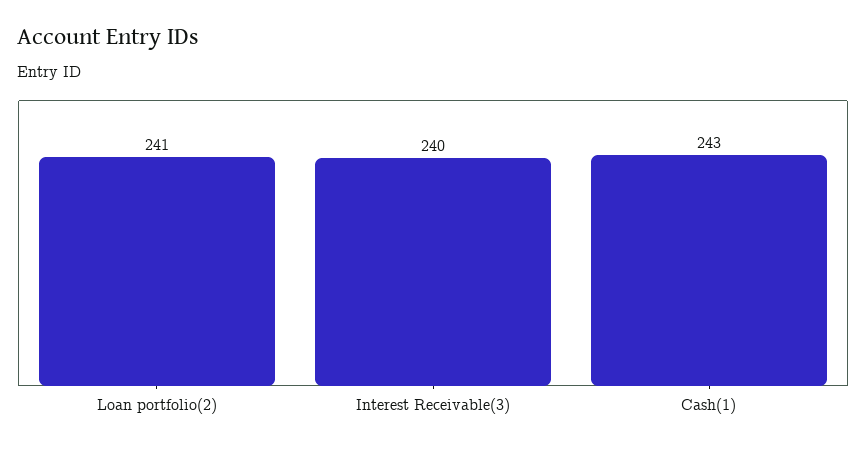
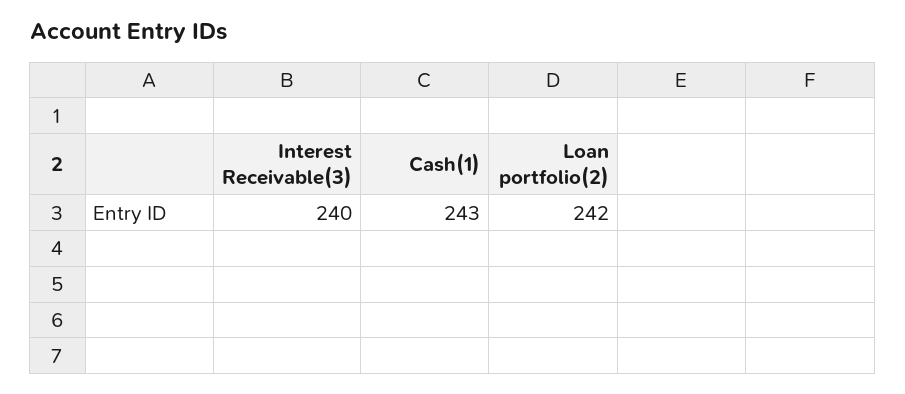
  {
-   "Loan portfolio(2)": 241,
+   "Loan portfolio(2)": 242,
    "Interest Receivable(3)": 240,
    "Cash(1)": 243
  }

